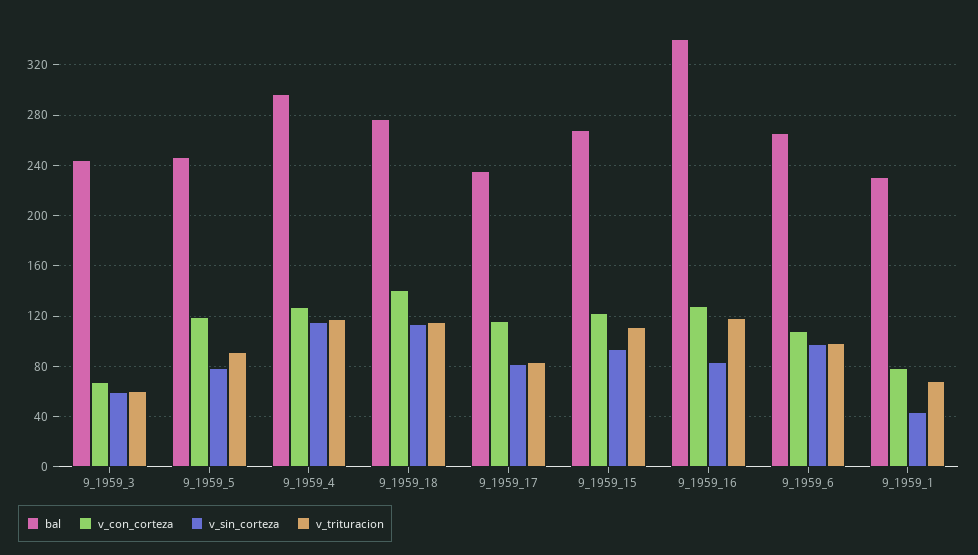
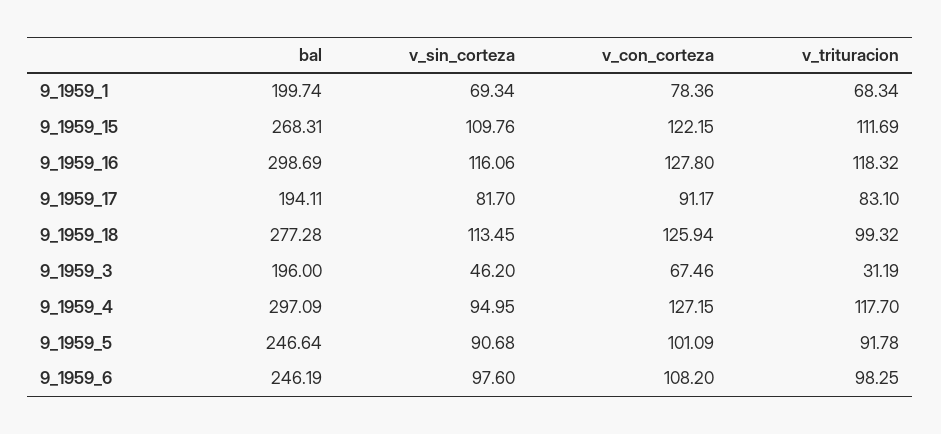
  {
    "bal": {
-     "9_1959_3": 245,
+     "9_1959_3": 196,
      "9_1959_5": 246.64,
      "9_1959_4": 297.09,
      "9_1959_18": 277.28,
-     "9_1959_17": 235,
+     "9_1959_17": 194.11,
      "9_1959_15": 268.31,
-     "9_1959_16": 340,
+     "9_1959_16": 298.69,
-     "9_1959_6": 265,
+     "9_1959_6": 246.19,
-     "9_1959_1": 230
+     "9_1959_1": 199.74
    },
    "v_con_corteza": {
      "9_1959_3": 67.46,
-     "9_1959_5": 120,
+     "9_1959_5": 101.09,
      "9_1959_4": 127.15,
-     "9_1959_18": 140,
+     "9_1959_18": 125.94,
-     "9_1959_17": 115,
+     "9_1959_17": 91.17,
      "9_1959_15": 122.15,
      "9_1959_16": 127.8,
      "9_1959_6": 108.2,
      "9_1959_1": 78.36
    },
    "v_sin_corteza": {
-     "9_1959_3": 60,
+     "9_1959_3": 46.2,
-     "9_1959_5": 80,
+     "9_1959_5": 90.68,
-     "9_1959_4": 115,
+     "9_1959_4": 94.95,
      "9_1959_18": 113.45,
      "9_1959_17": 81.7,
-     "9_1959_15": 95,
+     "9_1959_15": 109.76,
-     "9_1959_16": 85,
+     "9_1959_16": 116.06,
      "9_1959_6": 97.6,
-     "9_1959_1": 45
+     "9_1959_1": 69.34
    },
    "v_trituracion": {
-     "9_1959_3": 60,
+     "9_1959_3": 31.19,
      "9_1959_5": 91.78,
      "9_1959_4": 117.7,
-     "9_1959_18": 115,
+     "9_1959_18": 99.32,
      "9_1959_17": 83.1,
      "9_1959_15": 111.69,
      "9_1959_16": 118.32,
      "9_1959_6": 98.25,
      "9_1959_1": 68.34
    }
  }

